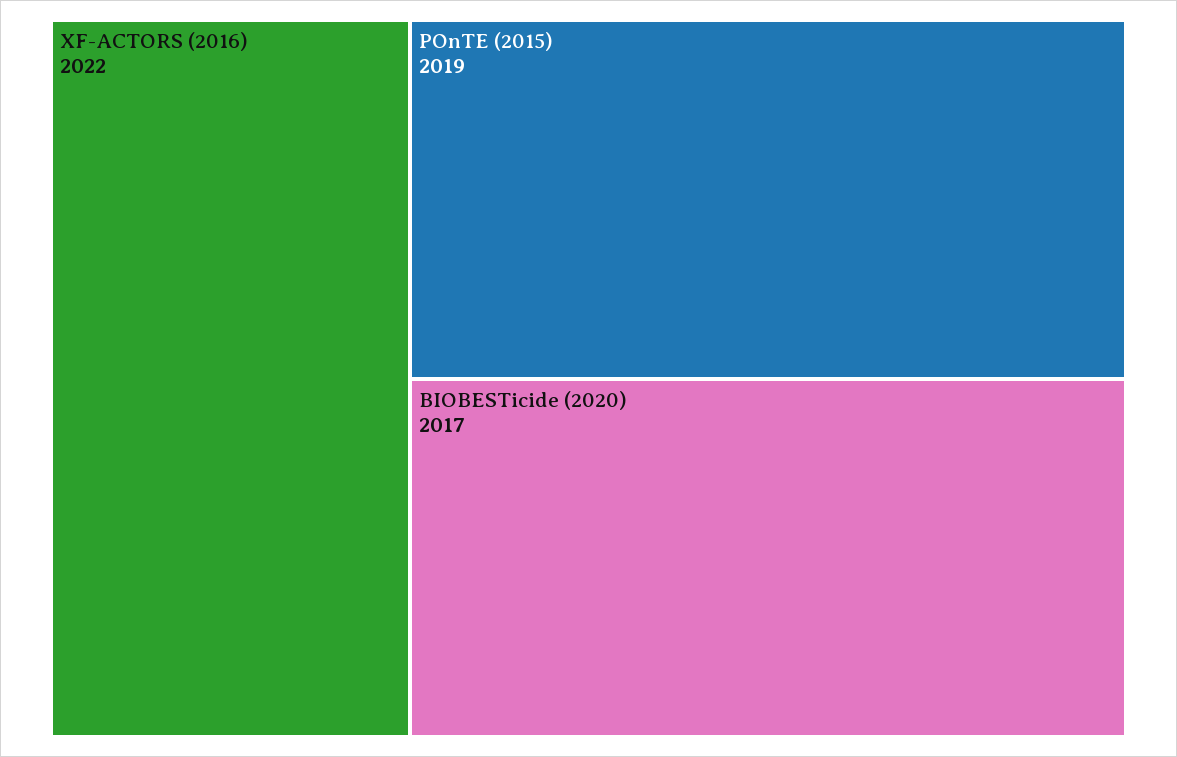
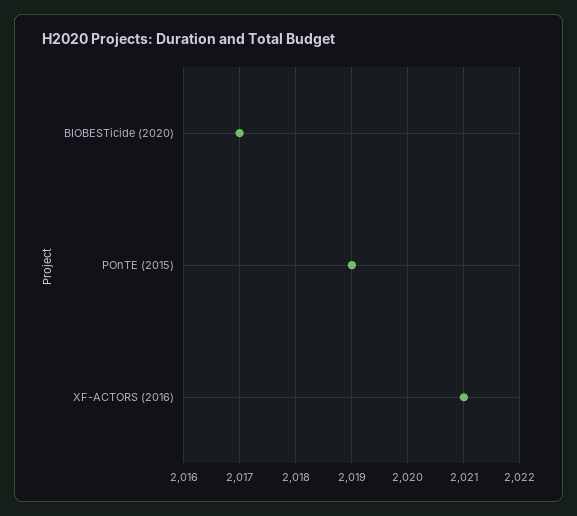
  {
-   "XF-ACTORS (2016)": 2022,
+   "XF-ACTORS (2016)": 2021,
    "POnTE (2015)": 2019,
    "BIOBESTicide (2020)": 2017
  }

